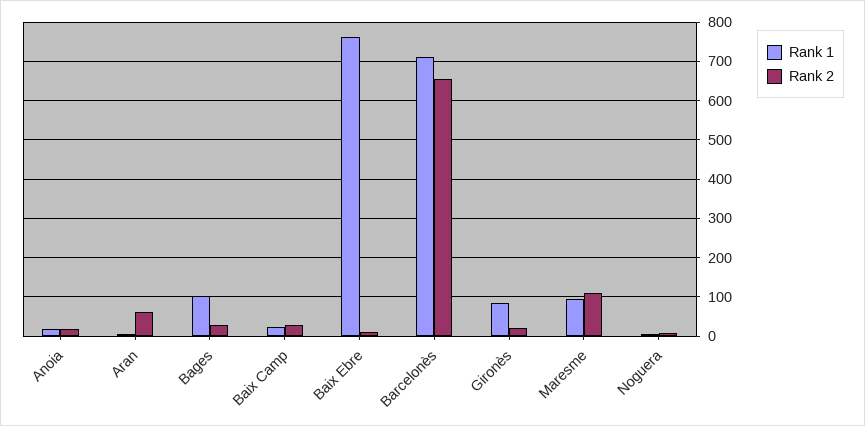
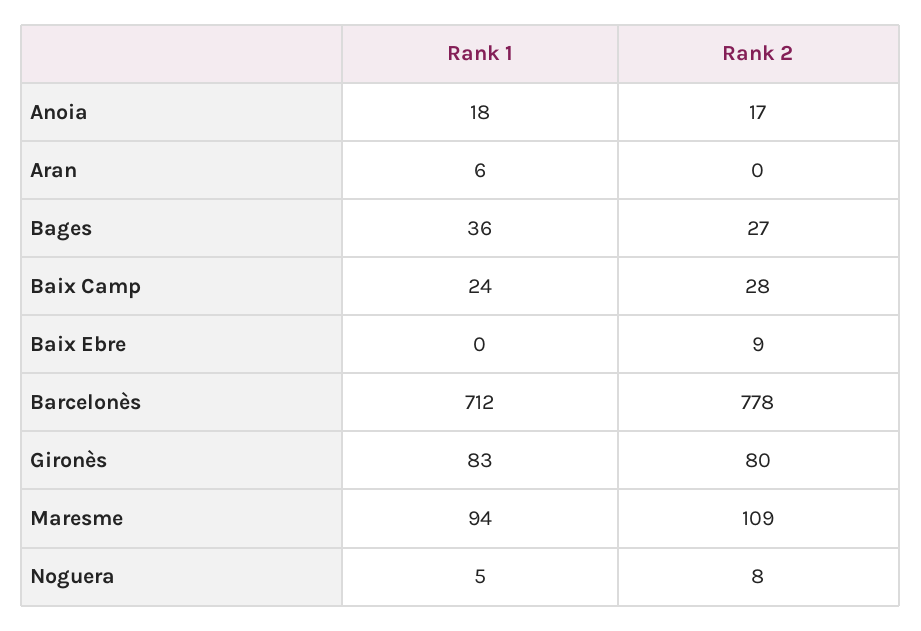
  {
    "Rank 1": {
      "Anoia": 18,
      "Aran": 6,
-     "Bages": 100,
+     "Bages": 36,
      "Baix Camp": 24,
-     "Baix Ebre": 760,
+     "Baix Ebre": 0,
      "Barcelonès": 712,
      "Gironès": 83,
      "Maresme": 94,
      "Noguera": 5
    },
    "Rank 2": {
      "Anoia": 17,
-     "Aran": 60,
+     "Aran": 0,
      "Bages": 27,
      "Baix Camp": 28,
      "Baix Ebre": 9,
-     "Barcelonès": 660,
+     "Barcelonès": 778,
-     "Gironès": 20,
+     "Gironès": 80,
      "Maresme": 109,
      "Noguera": 8
    }
  }

